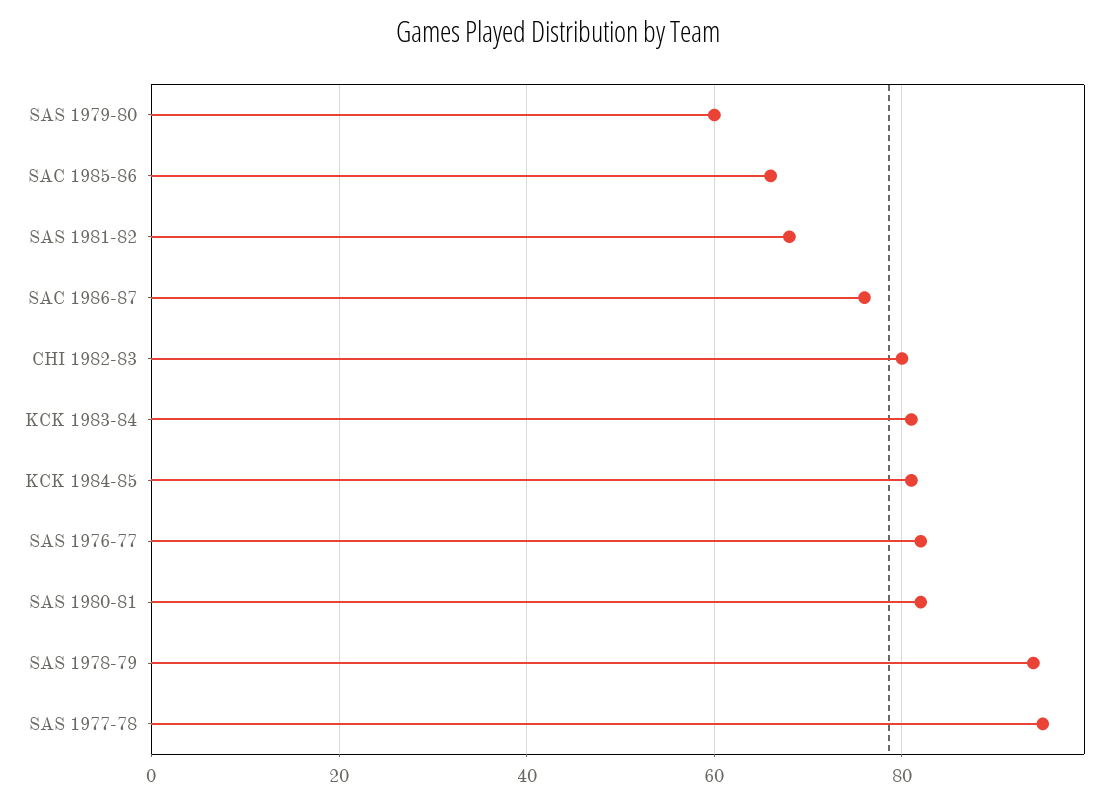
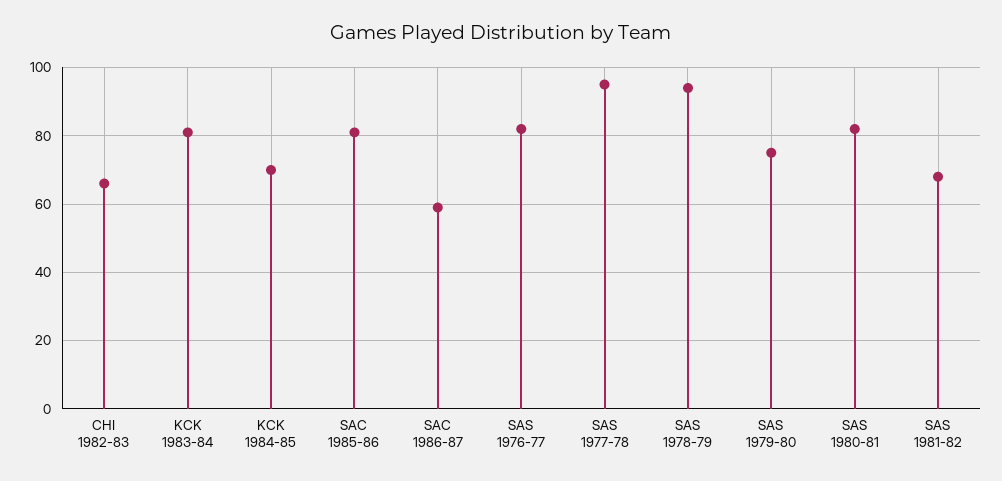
  {
-   "SAS 1979-80": 60,
+   "SAS 1979-80": 75,
-   "SAC 1985-86": 65,
+   "SAC 1985-86": 80,
    "SAS 1981-82": 70,
-   "SAC 1986-87": 75,
+   "SAC 1986-87": 60,
-   "CHI 1982-83": 80,
+   "CHI 1982-83": 65,
    "KCK 1983-84": 80,
-   "KCK 1984-85": 80,
+   "KCK 1984-85": 70,
    "SAS 1976-77": 80,
    "SAS 1980-81": 80,
    "SAS 1978-79": 95,
    "SAS 1977-78": 95
  }

